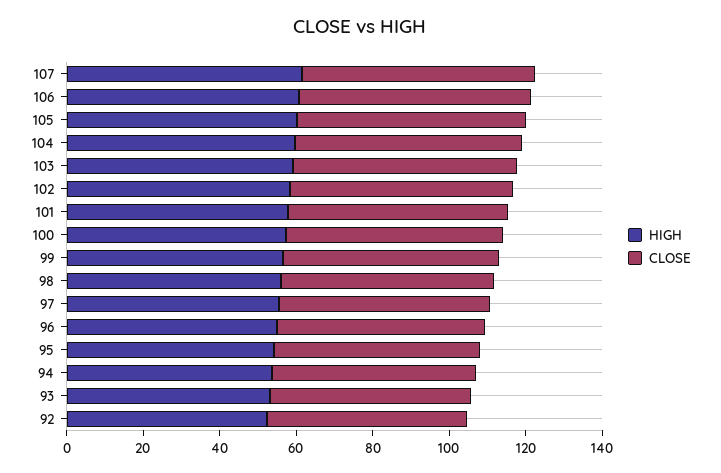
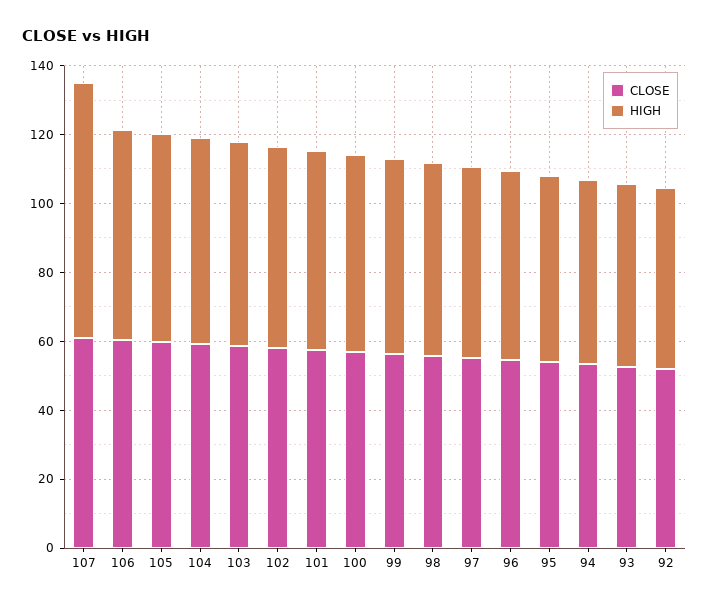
  {
    "HIGH": {
-     "107": 60,
+     "107": 75,
      "106": 60,
      "105": 60,
      "104": 60,
      "103": 60,
      "102": 60,
      "101": 60,
      "100": 55,
      "99": 55,
      "98": 55,
      "97": 55,
      "96": 55,
      "95": 55,
      "94": 55,
      "93": 55,
      "92": 50
    },
    "CLOSE": {
      "107": 60,
      "106": 60,
      "105": 60,
      "104": 60,
      "103": 60,
      "102": 60,
      "101": 60,
      "100": 55,
      "99": 55,
      "98": 55,
      "97": 55,
      "96": 55,
      "95": 55,
      "94": 55,
      "93": 55,
      "92": 50
    }
  }

